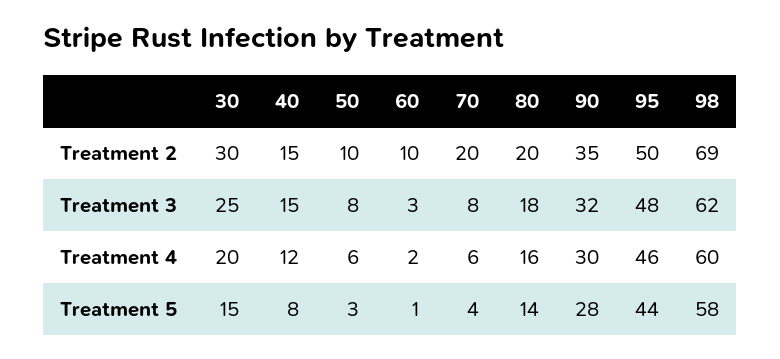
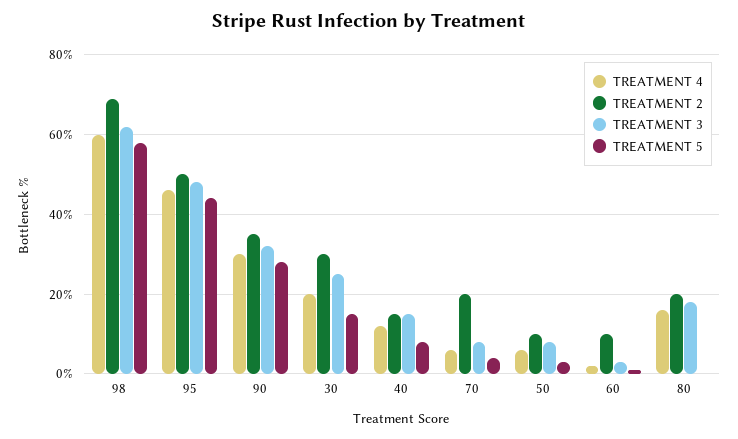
  {
    "Treatment 2": {
      "30": 30,
      "40": 15,
      "50": 10,
      "60": 10,
      "70": 20,
      "80": 20,
      "90": 35,
      "95": 50,
      "98": 69
    },
    "Treatment 3": {
      "30": 25,
      "40": 15,
      "50": 8,
      "60": 3,
      "70": 8,
      "80": 18,
      "90": 32,
      "95": 48,
      "98": 62
    },
    "Treatment 4": {
      "30": 20,
      "40": 12,
      "50": 6,
      "60": 2,
      "70": 6,
      "80": 16,
      "90": 30,
      "95": 46,
      "98": 60
    },
    "Treatment 5": {
      "30": 15,
      "40": 8,
      "50": 3,
      "60": 1,
      "70": 4,
-     "80": 14,
+     "80": 0,
      "90": 28,
      "95": 44,
      "98": 58
    }
  }

